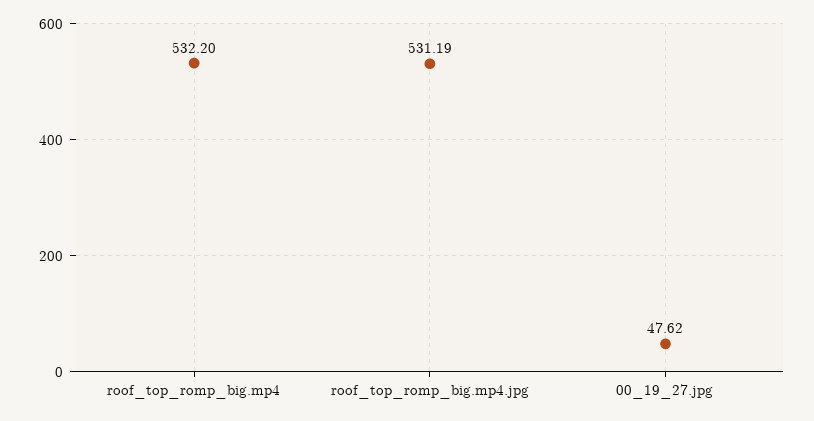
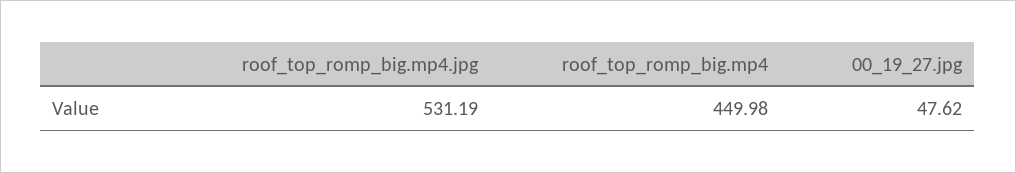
  {
-   "roof_top_romp_big.mp4": 532.2,
+   "roof_top_romp_big.mp4": 449.98,
    "roof_top_romp_big.mp4.jpg": 531.19,
    "00_19_27.jpg": 47.62
  }

